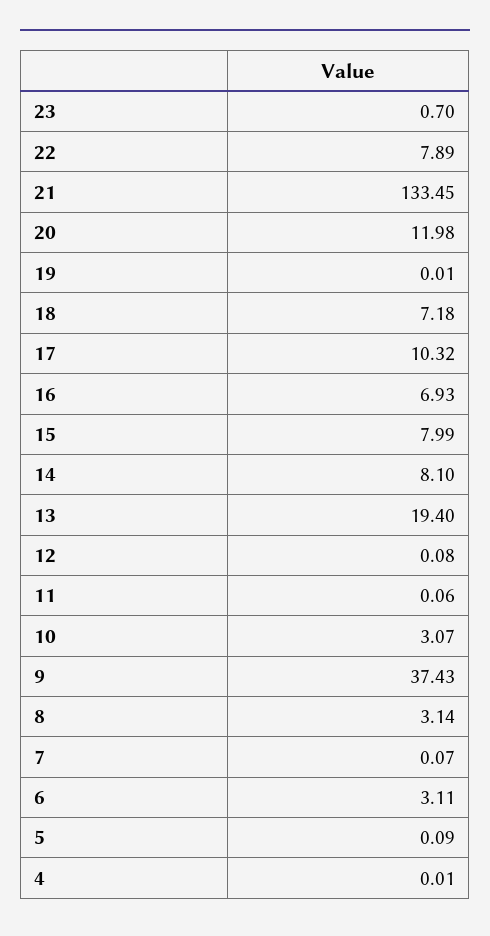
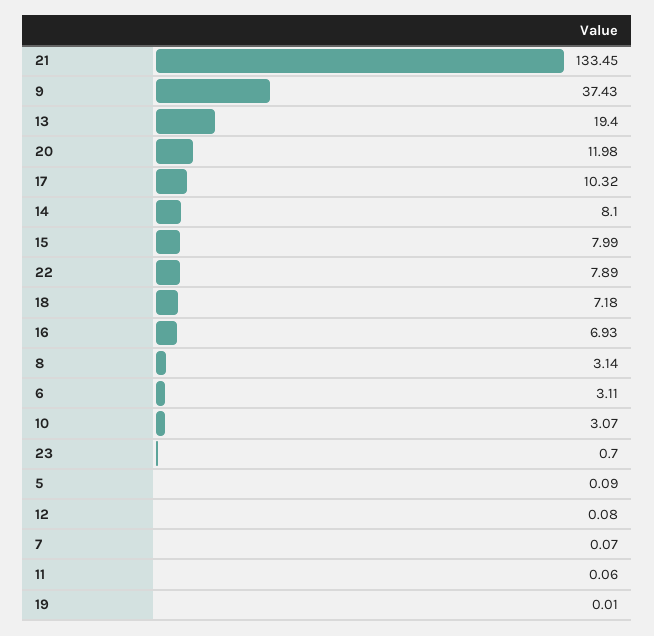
  {
    "23": 0.7,
    "22": 7.89,
    "21": 133.45,
    "20": 11.98,
    "19": 0.01,
    "18": 7.18,
    "17": 10.32,
    "16": 6.93,
    "15": 7.99,
    "14": 8.1,
    "13": 19.4,
    "12": 0.08,
    "11": 0.06,
    "10": 3.07,
    "9": 37.43,
    "8": 3.14,
    "7": 0.07,
    "6": 3.11,
-   "5": 0.09,
+   "5": 0.09
-   "4": 0.01
  }

